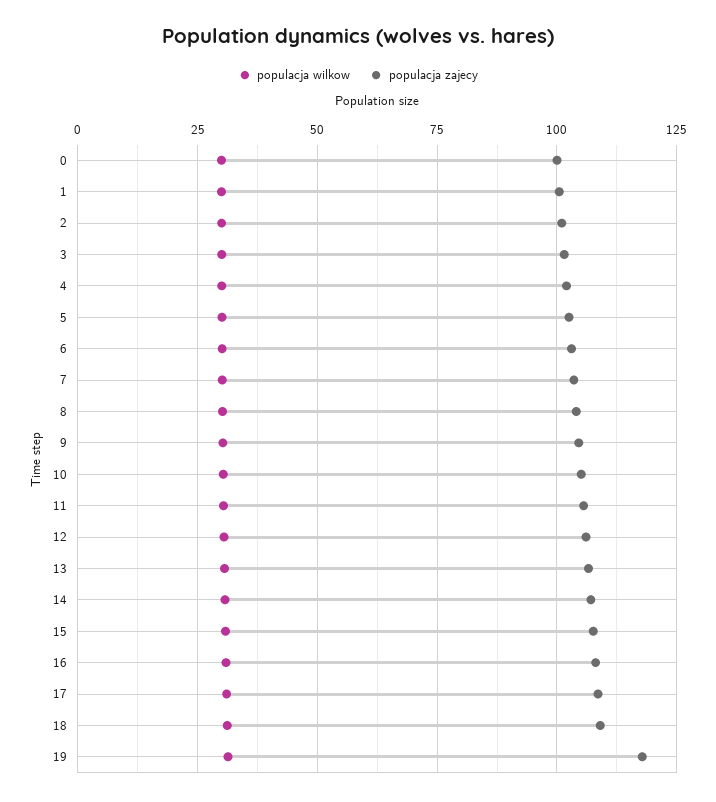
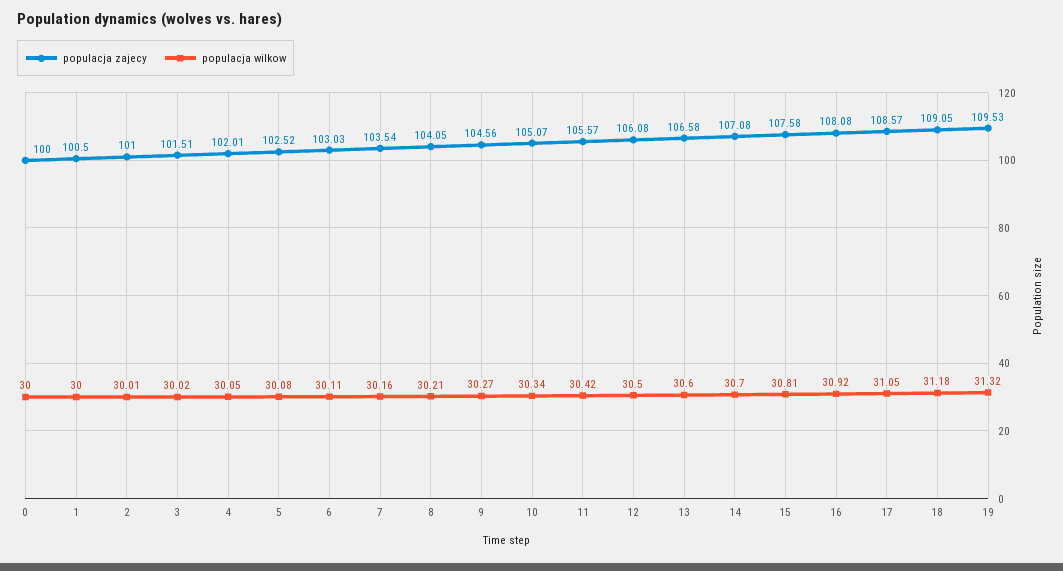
  {
    "populacja wilkow": {
      "0": 30,
      "1": 30,
      "2": 30.01,
      "3": 30.02,
      "4": 30.05,
      "5": 30.08,
      "6": 30.11,
      "7": 30.16,
      "8": 30.21,
      "9": 30.27,
      "10": 30.34,
      "11": 30.42,
      "12": 30.5,
      "13": 30.6,
      "14": 30.7,
      "15": 30.81,
      "16": 30.92,
      "17": 31.05,
      "18": 31.18,
      "19": 31.32
    },
    "populacja zajecy": {
      "0": 100,
      "1": 100.5,
      "2": 101,
      "3": 101.51,
      "4": 102.01,
      "5": 102.52,
      "6": 103.03,
      "7": 103.54,
      "8": 104.05,
      "9": 104.56,
      "10": 105.07,
      "11": 105.57,
      "12": 106.08,
      "13": 106.58,
      "14": 107.08,
      "15": 107.58,
      "16": 108.08,
      "17": 108.57,
      "18": 109.05,
-     "19": 117.5
+     "19": 109.53
    }
  }

